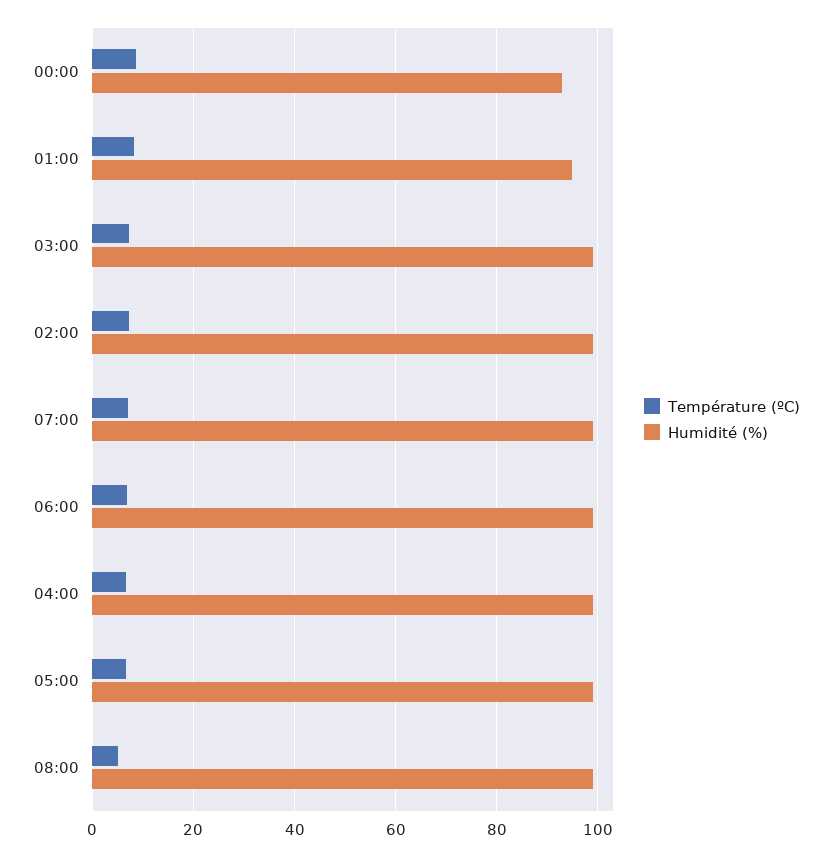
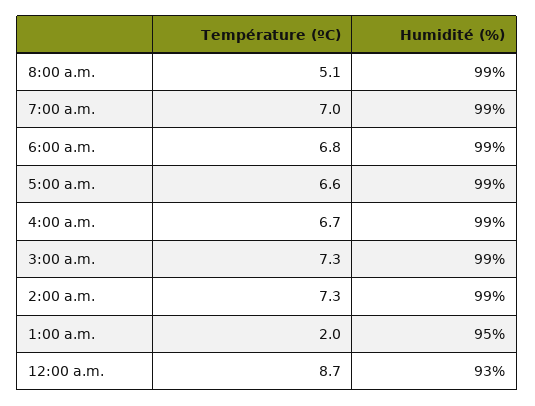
  {
    "Température (ºC)": {
      "00:00": 8.7,
-     "01:00": 8,
+     "01:00": 2,
      "03:00": 7.3,
      "02:00": 7.3,
      "07:00": 7,
      "06:00": 6.8,
      "04:00": 6.7,
      "05:00": 6.6,
      "08:00": 5.1
    },
    "Humidité (%)": {
      "00:00": 93,
      "01:00": 95,
      "03:00": 99,
      "02:00": 99,
      "07:00": 99,
      "06:00": 99,
      "04:00": 99,
      "05:00": 99,
      "08:00": 99
    }
  }

